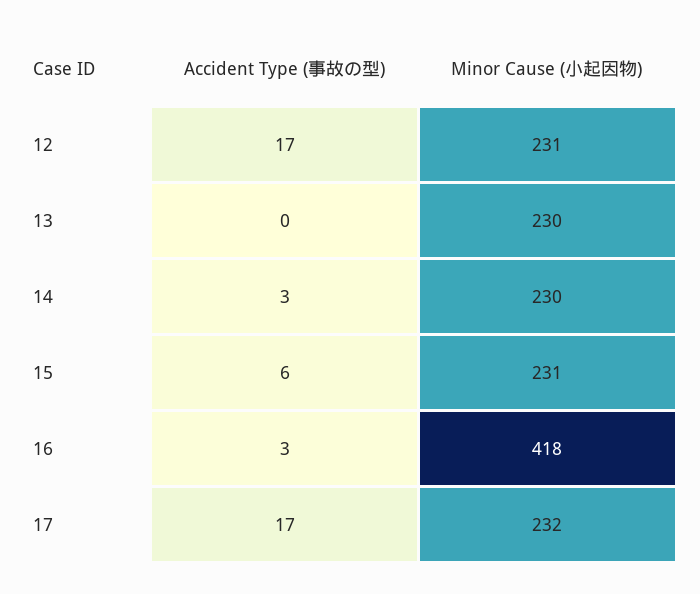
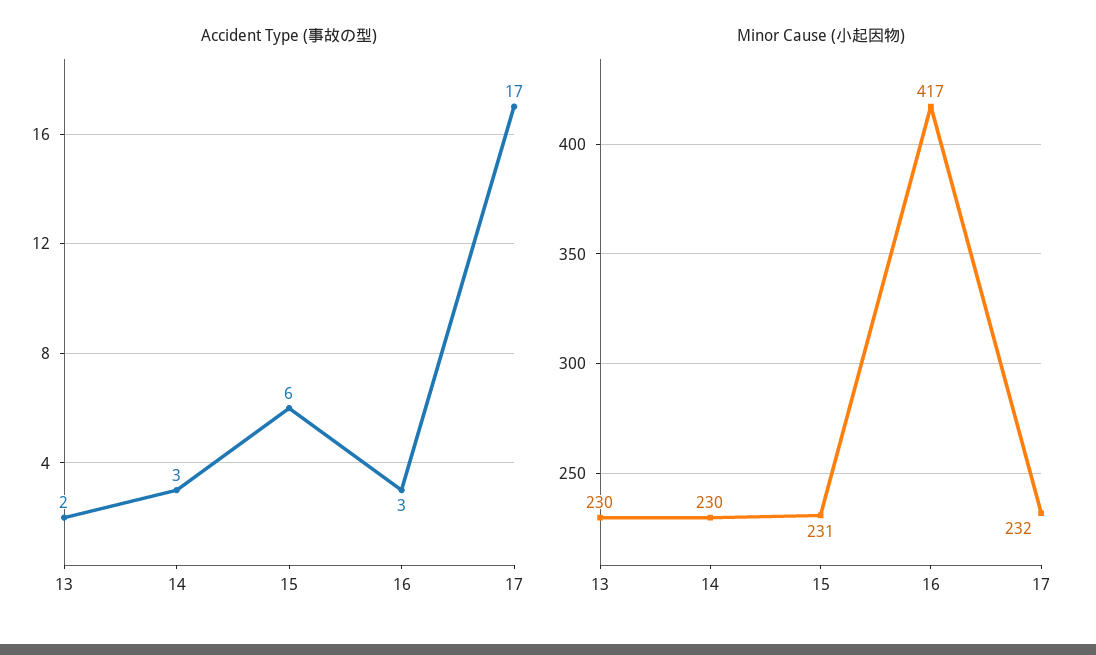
  {
    "Accident Type (事故の型)": {
-     "12": 17,
-     "13": 0,
+     "13": 2,
      "14": 3,
      "15": 6,
      "16": 3,
      "17": 17
    },
    "Minor Cause (小起因物)": {
-     "12": 231,
      "13": 230,
      "14": 230,
      "15": 231,
-     "16": 418,
+     "16": 417,
      "17": 232
    }
  }

